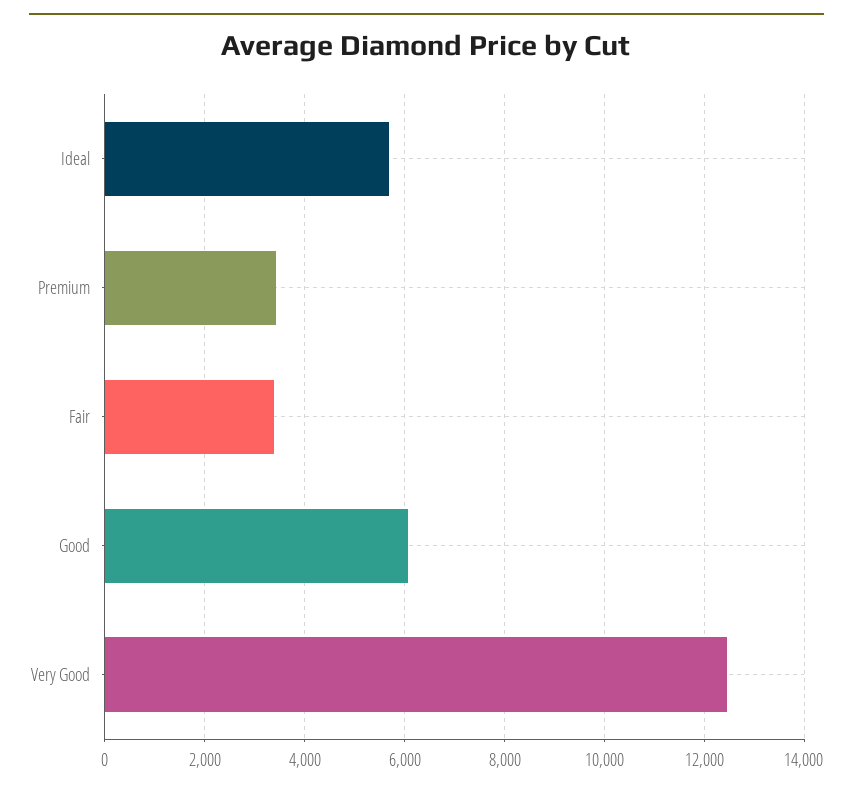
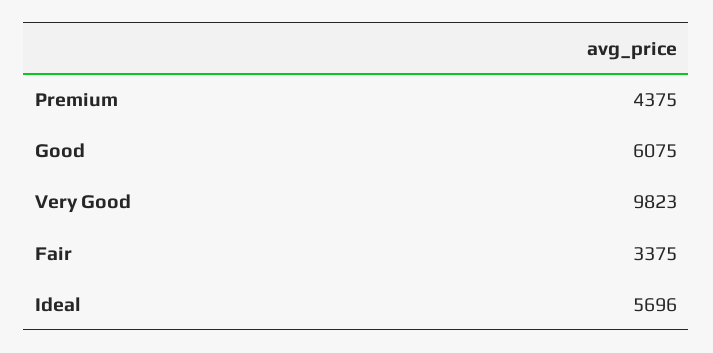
  {
    "Ideal": 5696,
-   "Premium": 3400,
+   "Premium": 4375,
    "Fair": 3375,
    "Good": 6075,
-   "Very Good": 12400
+   "Very Good": 9823
  }

